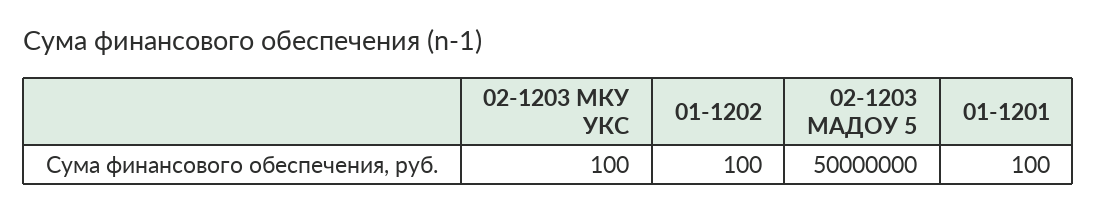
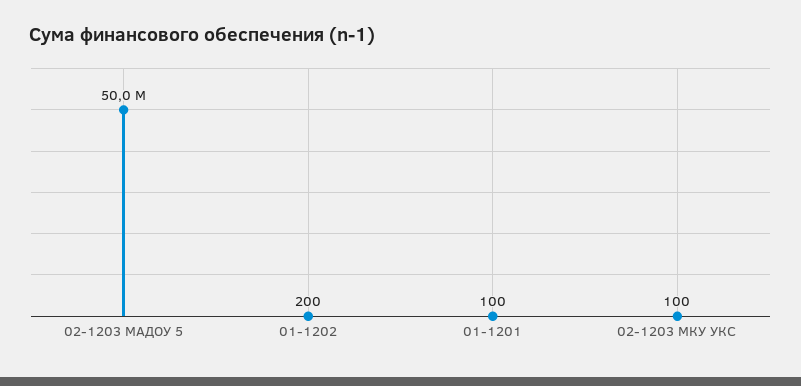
  {
    "02-1203 МКУ УКС": 100,
-   "01-1202": 100,
+   "01-1202": 200,
    "02-1203 МАДОУ 5": 50000000,
    "01-1201": 100
  }

